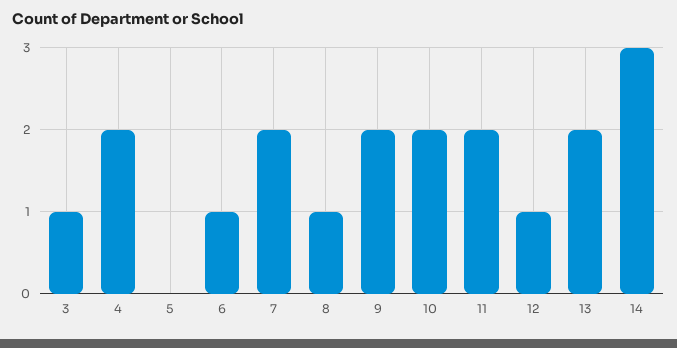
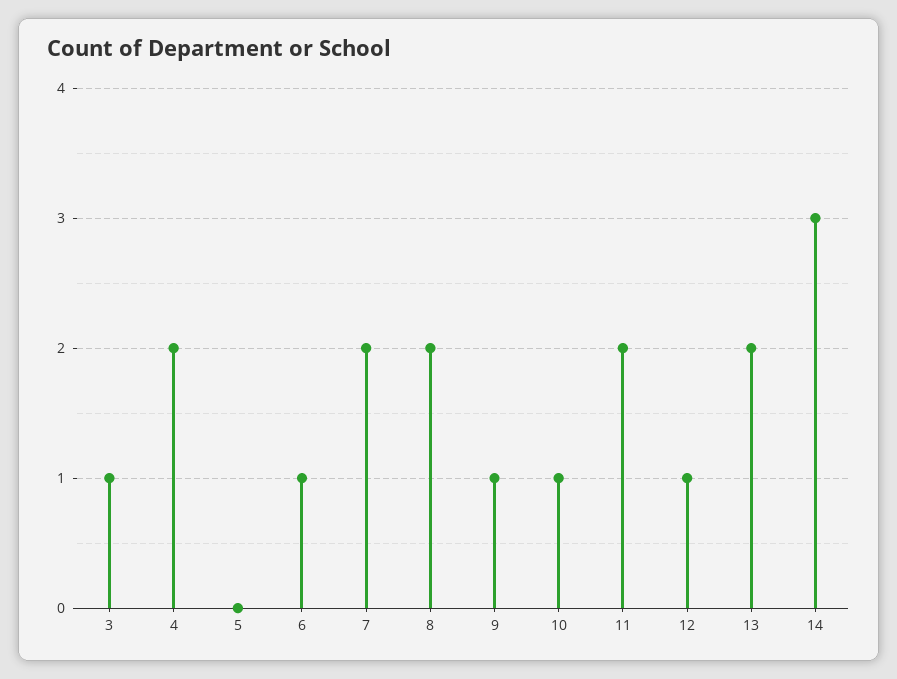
  {
    "3": 1,
    "4": 2,
    "5": 0,
    "6": 1,
    "7": 2,
-   "8": 1,
+   "8": 2,
-   "9": 2,
+   "9": 1,
-   "10": 2,
+   "10": 1,
    "11": 2,
    "12": 1,
    "13": 2,
    "14": 3
  }

